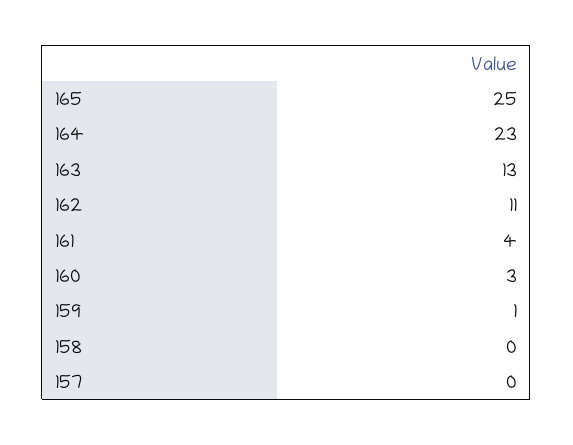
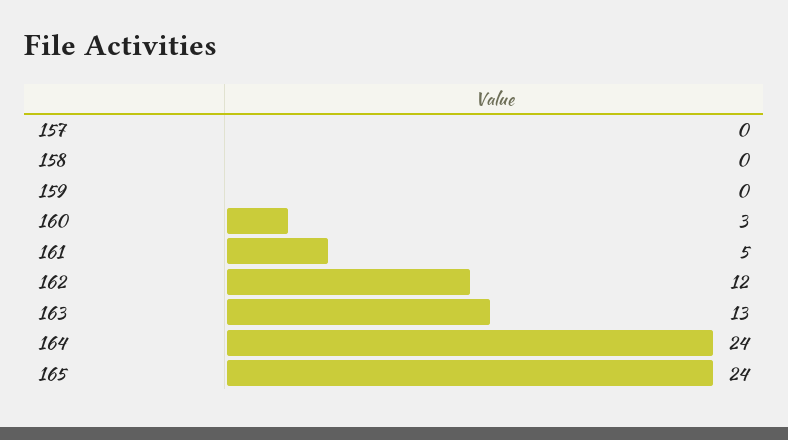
  {
-   "165": 25,
+   "165": 24,
-   "164": 23,
+   "164": 24,
    "163": 13,
-   "162": 11,
+   "162": 12,
-   "161": 4,
+   "161": 5,
    "160": 3,
-   "159": 1,
+   "159": 0,
    "158": 0,
    "157": 0
  }

